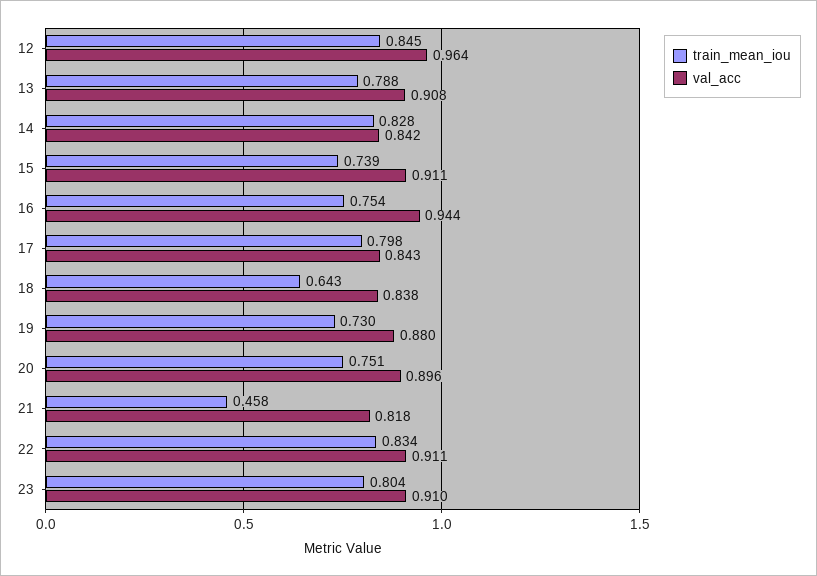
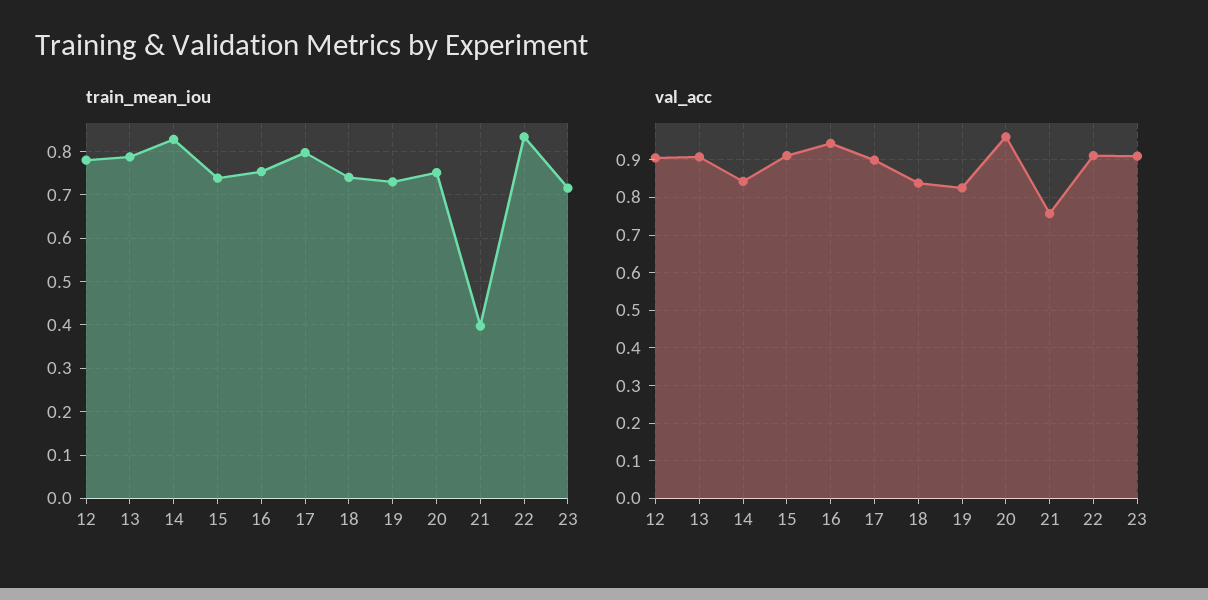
  {
    "train_mean_iou": {
-     "12": 0.845,
+     "12": 0.78,
      "13": 0.788,
      "14": 0.828,
      "15": 0.739,
      "16": 0.754,
      "17": 0.798,
-     "18": 0.643,
+     "18": 0.74,
      "19": 0.73,
      "20": 0.751,
-     "21": 0.458,
+     "21": 0.4,
      "22": 0.834,
-     "23": 0.804
+     "23": 0.72
    },
    "val_acc": {
-     "12": 0.964,
+     "12": 0.9,
      "13": 0.908,
      "14": 0.842,
      "15": 0.911,
      "16": 0.944,
-     "17": 0.843,
+     "17": 0.9,
      "18": 0.838,
-     "19": 0.88,
+     "19": 0.82,
-     "20": 0.896,
+     "20": 0.96,
-     "21": 0.818,
+     "21": 0.76,
      "22": 0.911,
      "23": 0.91
    }
  }

